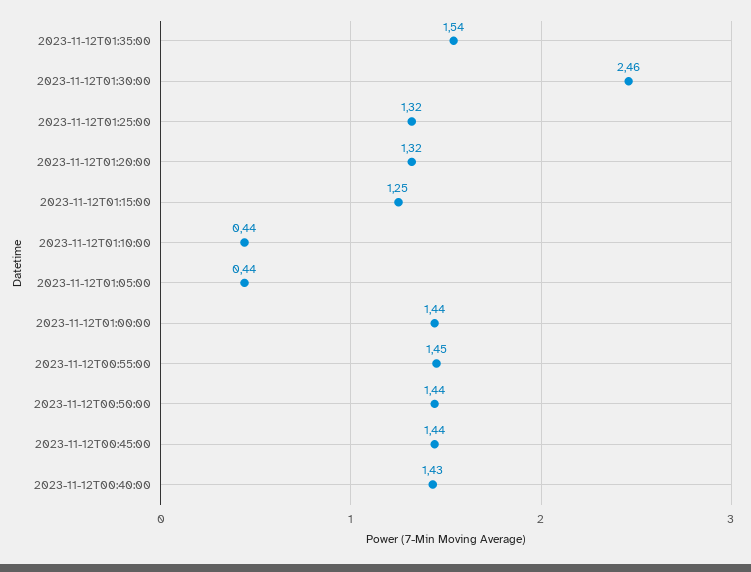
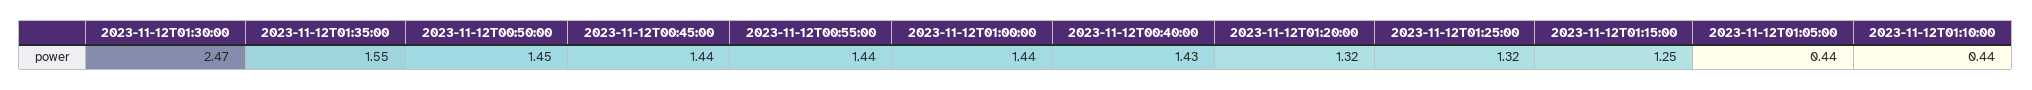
  {
-   "2023-11-12T01:35:00": 1.54,
+   "2023-11-12T01:35:00": 1.55,
-   "2023-11-12T01:30:00": 2.46,
+   "2023-11-12T01:30:00": 2.47,
    "2023-11-12T01:25:00": 1.32,
    "2023-11-12T01:20:00": 1.32,
    "2023-11-12T01:15:00": 1.25,
    "2023-11-12T01:10:00": 0.44,
    "2023-11-12T01:05:00": 0.44,
    "2023-11-12T01:00:00": 1.44,
-   "2023-11-12T00:55:00": 1.45,
+   "2023-11-12T00:55:00": 1.44,
-   "2023-11-12T00:50:00": 1.44,
+   "2023-11-12T00:50:00": 1.45,
    "2023-11-12T00:45:00": 1.44,
    "2023-11-12T00:40:00": 1.43
  }

